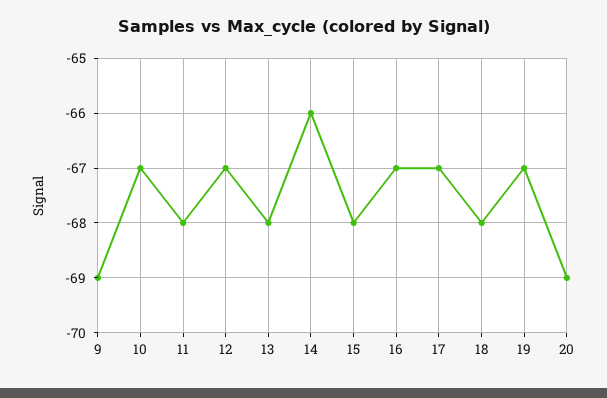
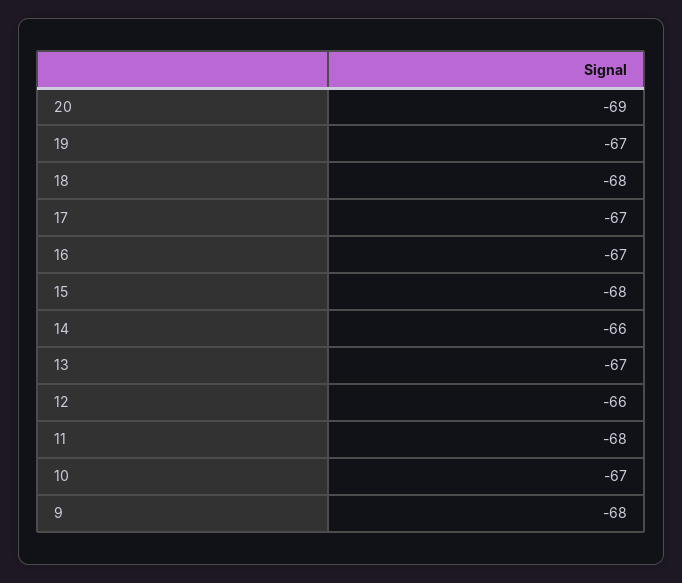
  {
-   "9": -69,
+   "9": -68,
    "10": -67,
    "11": -68,
-   "12": -67,
+   "12": -66,
-   "13": -68,
+   "13": -67,
    "14": -66,
    "15": -68,
    "16": -67,
    "17": -67,
    "18": -68,
    "19": -67,
    "20": -69
  }

